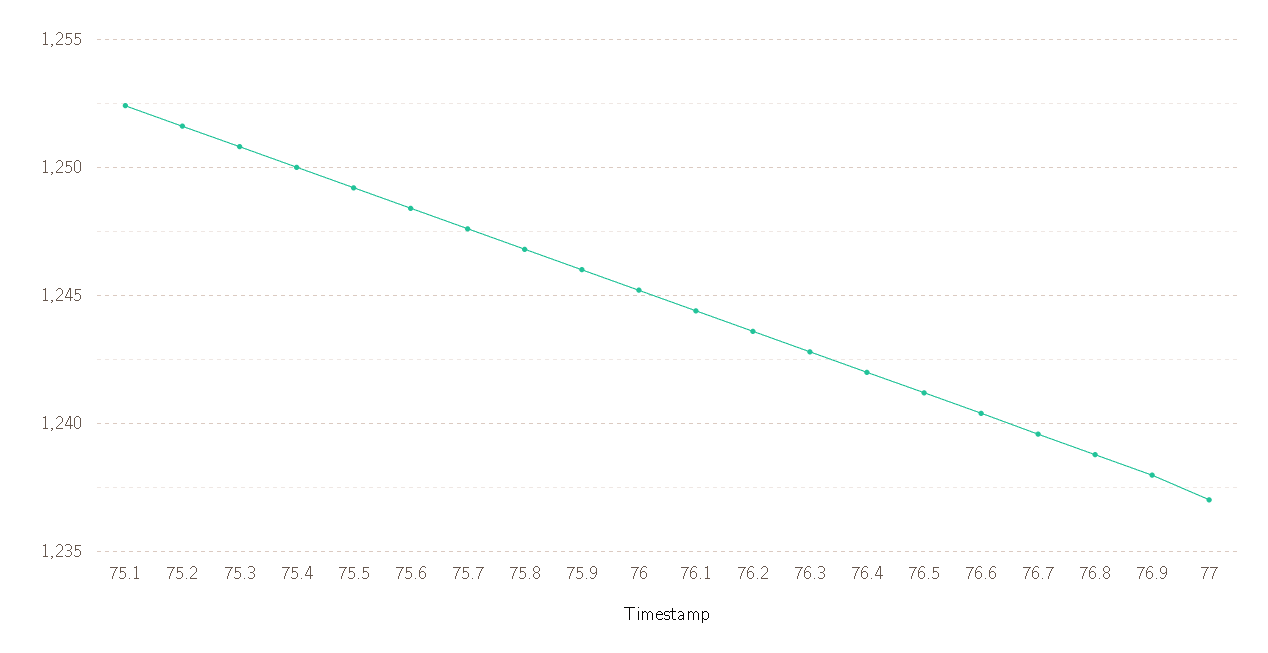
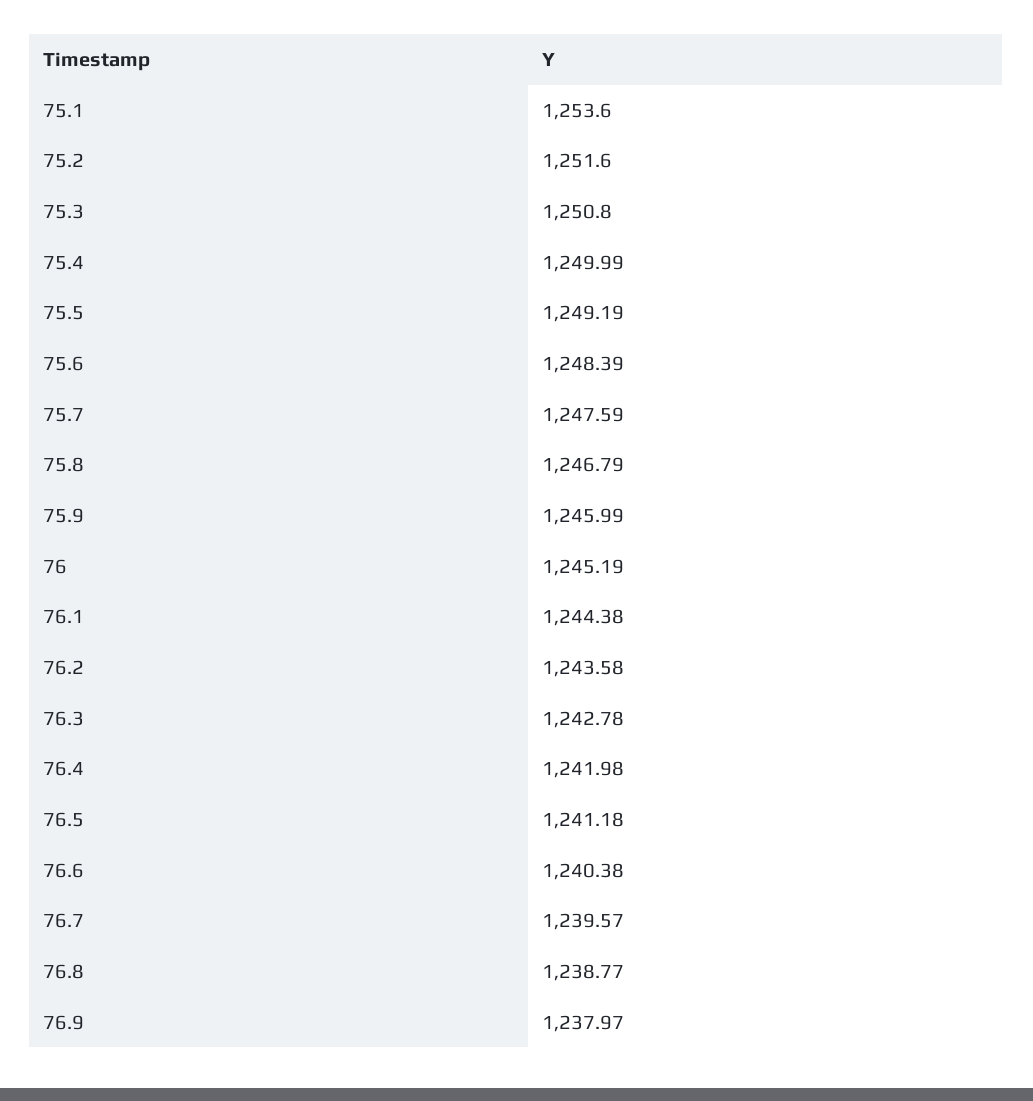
  {
-   "75.1": 1252.5,
+   "75.1": 1253.6,
    "75.2": 1251.6,
    "75.3": 1250.8,
    "75.4": 1249.99,
    "75.5": 1249.19,
    "75.6": 1248.39,
    "75.7": 1247.59,
    "75.8": 1246.79,
    "75.9": 1245.99,
    "76": 1245.19,
    "76.1": 1244.38,
    "76.2": 1243.58,
    "76.3": 1242.78,
    "76.4": 1241.98,
    "76.5": 1241.18,
    "76.6": 1240.38,
    "76.7": 1239.57,
    "76.8": 1238.77,
-   "76.9": 1237.97,
+   "76.9": 1237.97
-   "77": 1237
  }

